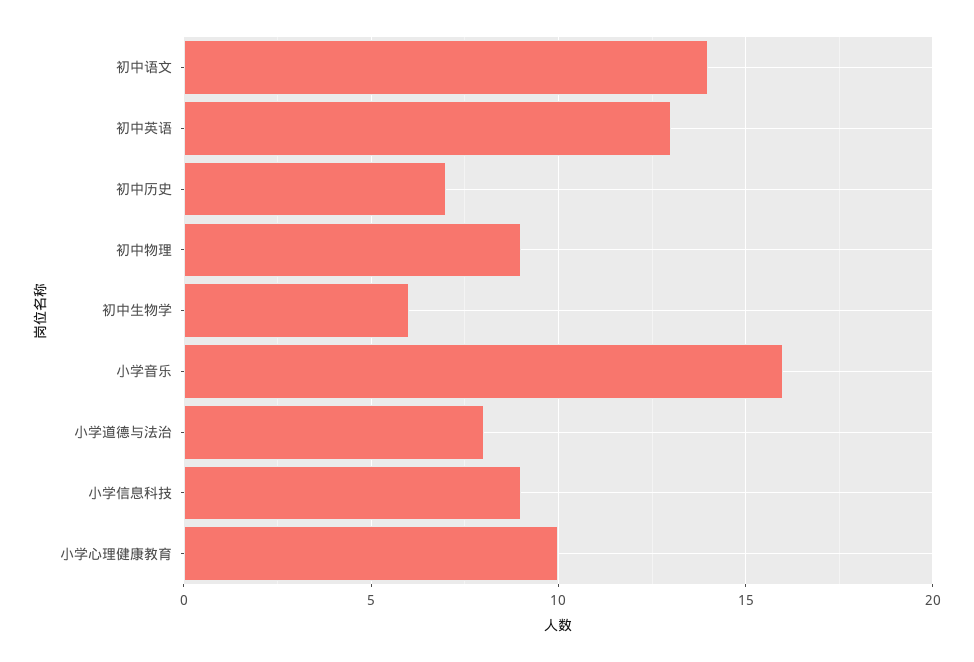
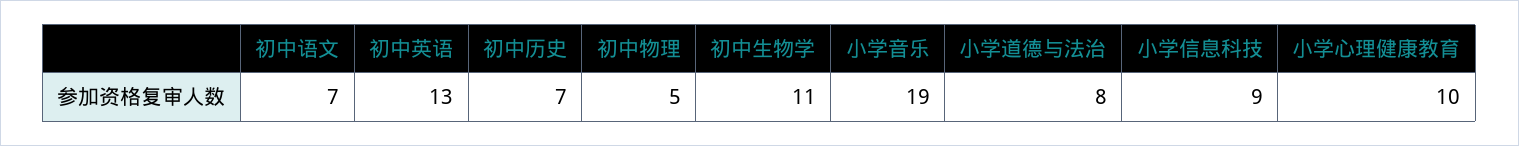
  {
-   "初中语文": 14,
+   "初中语文": 7,
    "初中英语": 13,
    "初中历史": 7,
-   "初中物理": 9,
+   "初中物理": 5,
-   "初中生物学": 6,
+   "初中生物学": 11,
-   "小学音乐": 16,
+   "小学音乐": 19,
    "小学道德与法治": 8,
    "小学信息科技": 9,
    "小学心理健康教育": 10
  }

